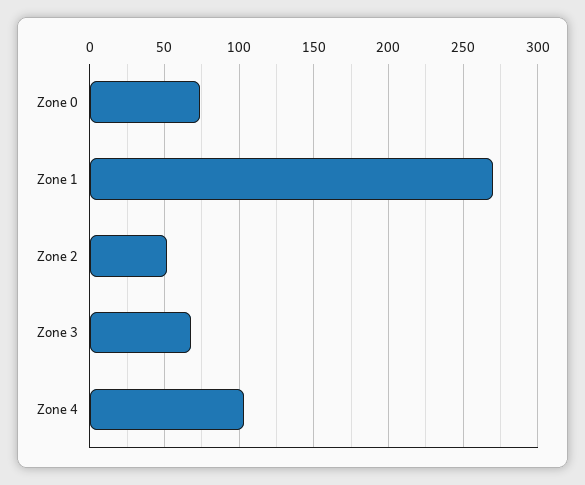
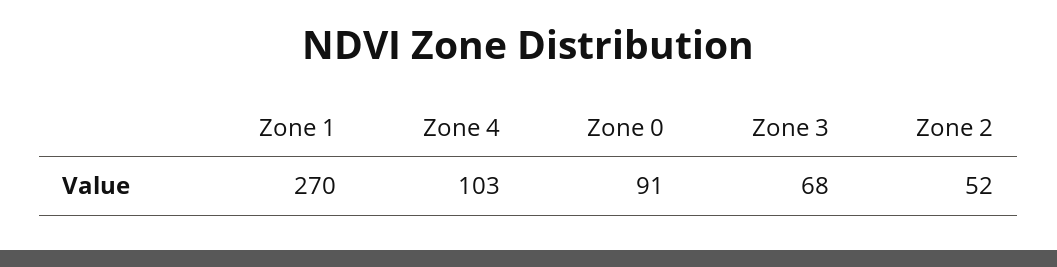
  {
-   "Zone 0": 75,
+   "Zone 0": 91,
    "Zone 1": 270,
    "Zone 2": 52,
    "Zone 3": 68,
    "Zone 4": 103
  }

